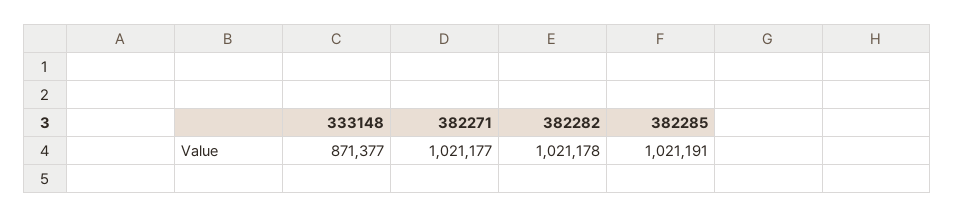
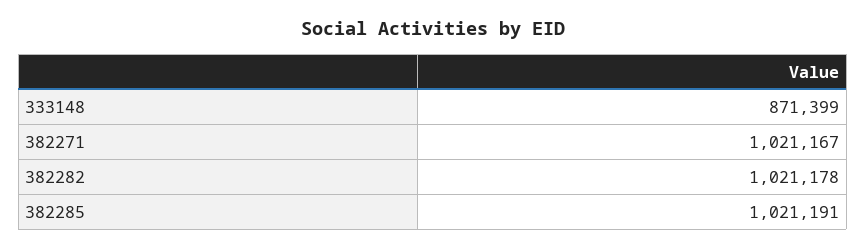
  {
-   "333148": 871377,
+   "333148": 871399,
-   "382271": 1021177,
+   "382271": 1021167,
    "382282": 1021178,
    "382285": 1021191
  }

